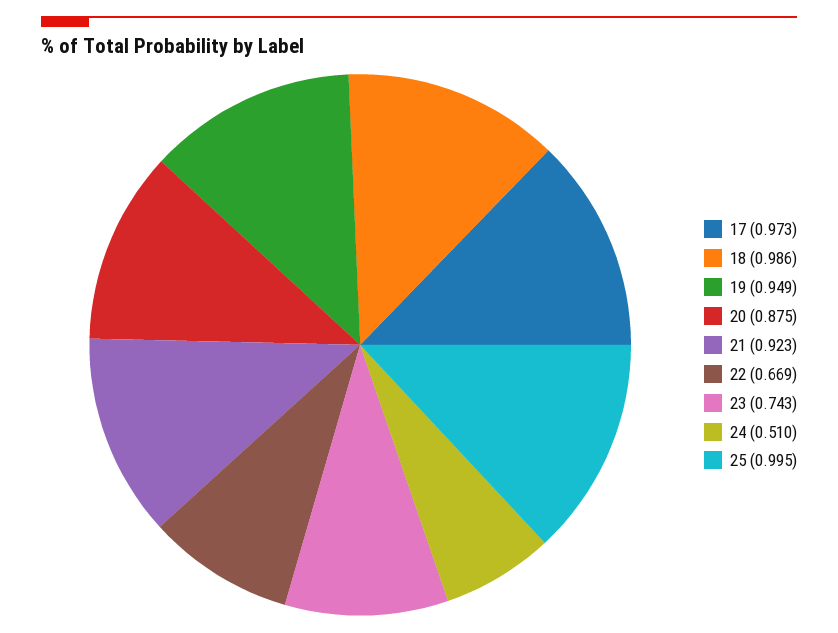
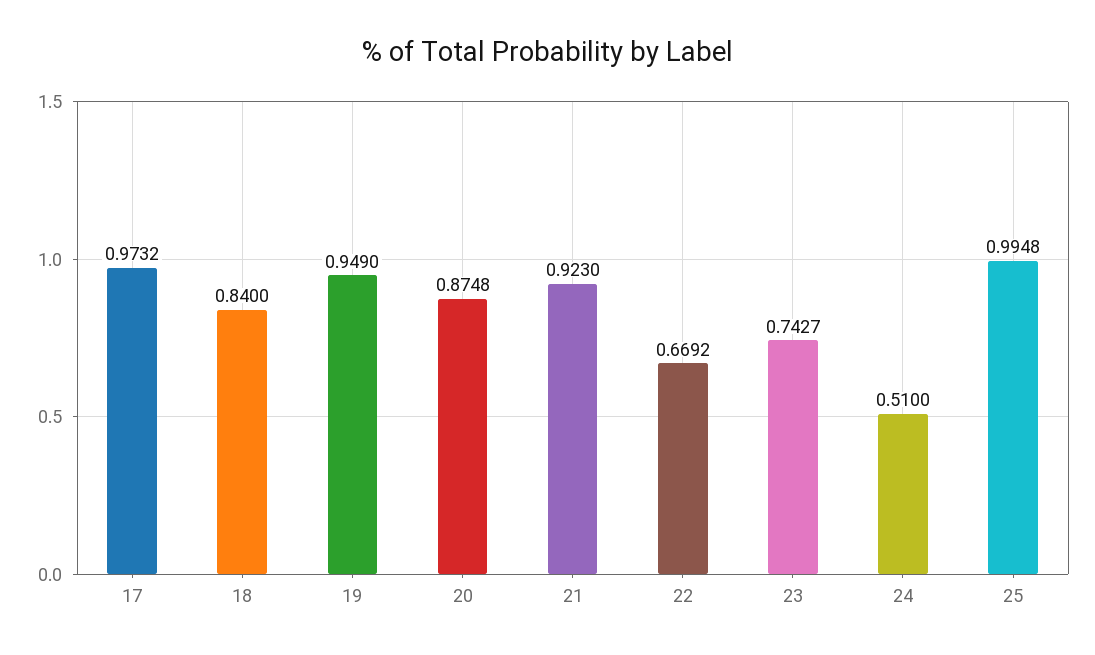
  {
    "17": 0.9732,
-   "18": 0.986,
+   "18": 0.84,
    "19": 0.949,
    "20": 0.8748,
    "21": 0.923,
    "22": 0.6692,
    "23": 0.7427,
    "24": 0.51,
    "25": 0.9948
  }

